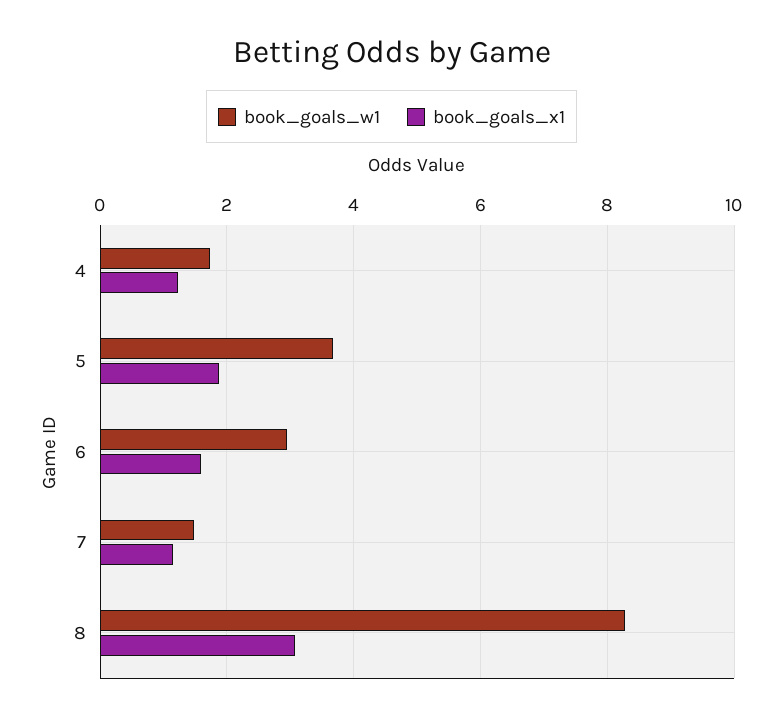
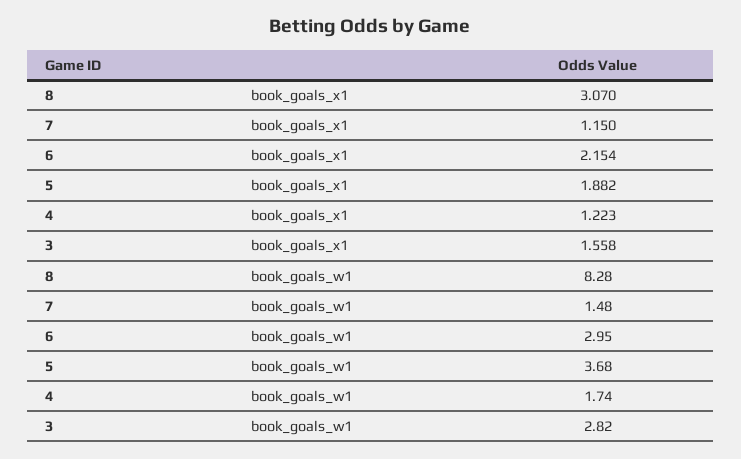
  {
    "book_goals_w1": {
      "4": 1.74,
      "5": 3.68,
      "6": 2.95,
      "7": 1.48,
-     "8": 8.28
+     "8": 8.28,
+     "3": 2.82
    },
    "book_goals_x1": {
      "4": 1.223,
      "5": 1.882,
-     "6": 1.6,
+     "6": 2.154,
      "7": 1.15,
-     "8": 3.07
+     "8": 3.07,
+     "3": 1.558
    }
  }

